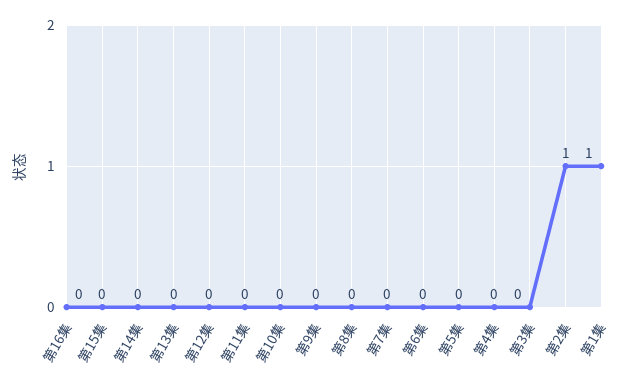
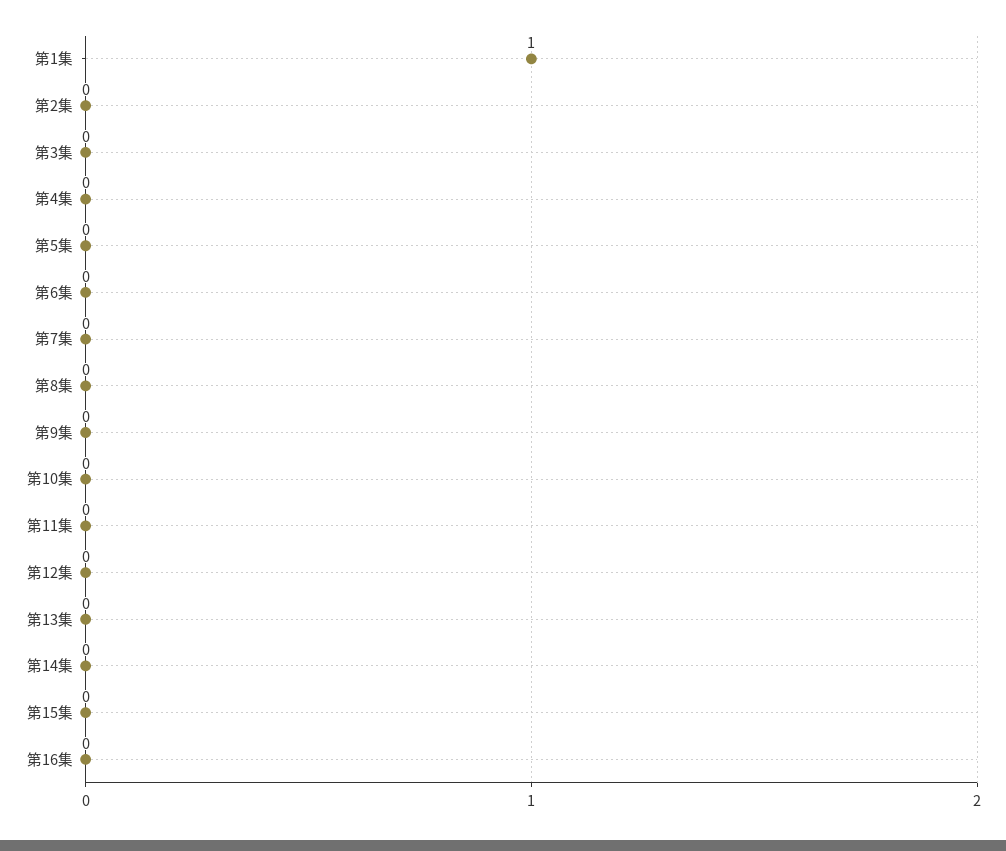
  {
    "第16集": 0,
    "第15集": 0,
    "第14集": 0,
    "第13集": 0,
    "第12集": 0,
    "第11集": 0,
    "第10集": 0,
    "第9集": 0,
    "第8集": 0,
    "第7集": 0,
    "第6集": 0,
    "第5集": 0,
    "第4集": 0,
    "第3集": 0,
-   "第2集": 1,
+   "第2集": 0,
    "第1集": 1
  }

